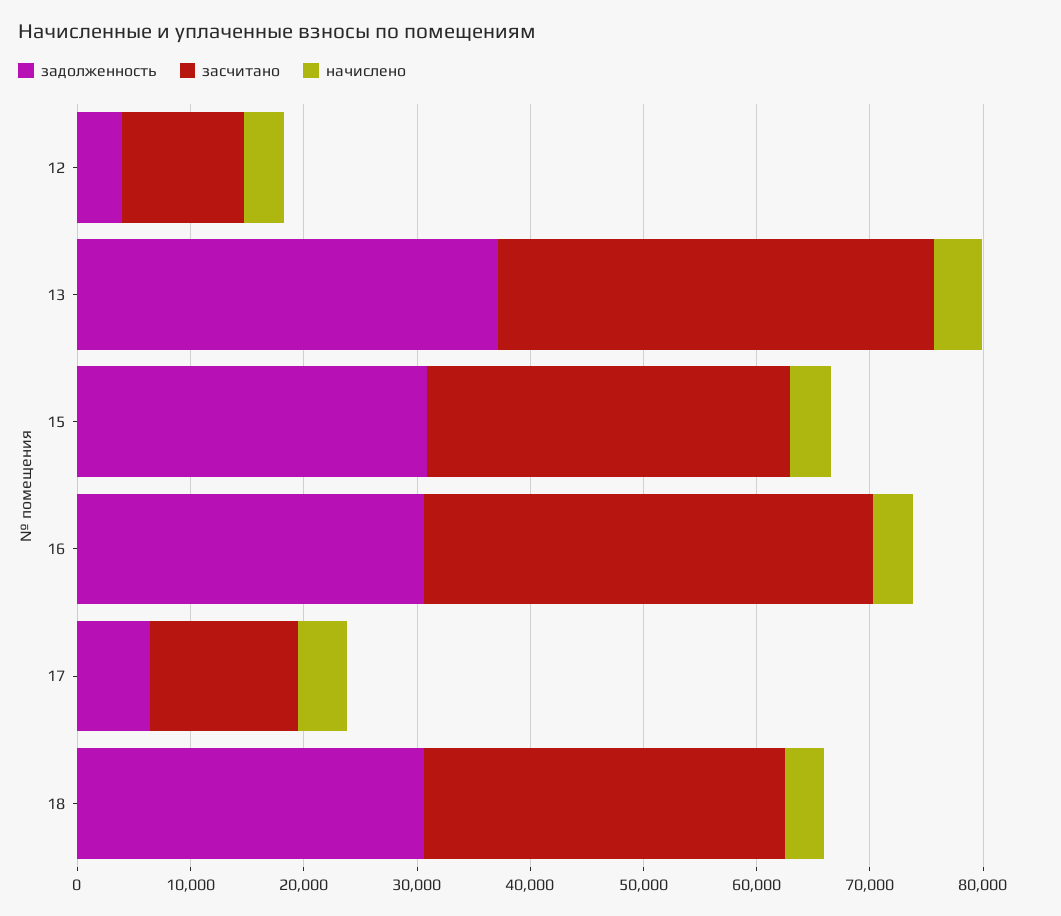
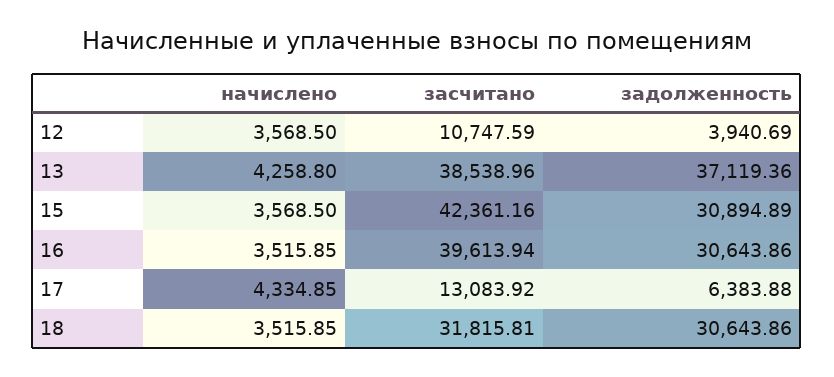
  {
    "задолженность": {
      "12": 3940.69,
      "13": 37119.36,
      "15": 30894.89,
      "16": 30643.86,
      "17": 6383.88,
      "18": 30643.86
    },
    "засчитано": {
      "12": 10747.59,
      "13": 38538.96,
-     "15": 32000,
+     "15": 42361.16,
      "16": 39613.94,
      "17": 13083.92,
      "18": 31815.81
    },
    "начислено": {
      "12": 3568.5,
      "13": 4258.8,
      "15": 3568.5,
      "16": 3515.85,
      "17": 4334.85,
      "18": 3515.85
    }
  }

